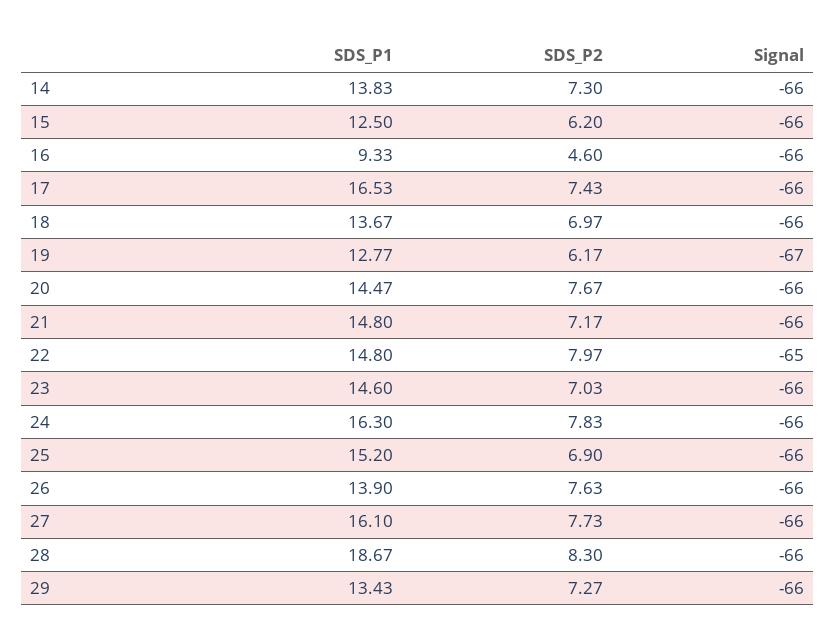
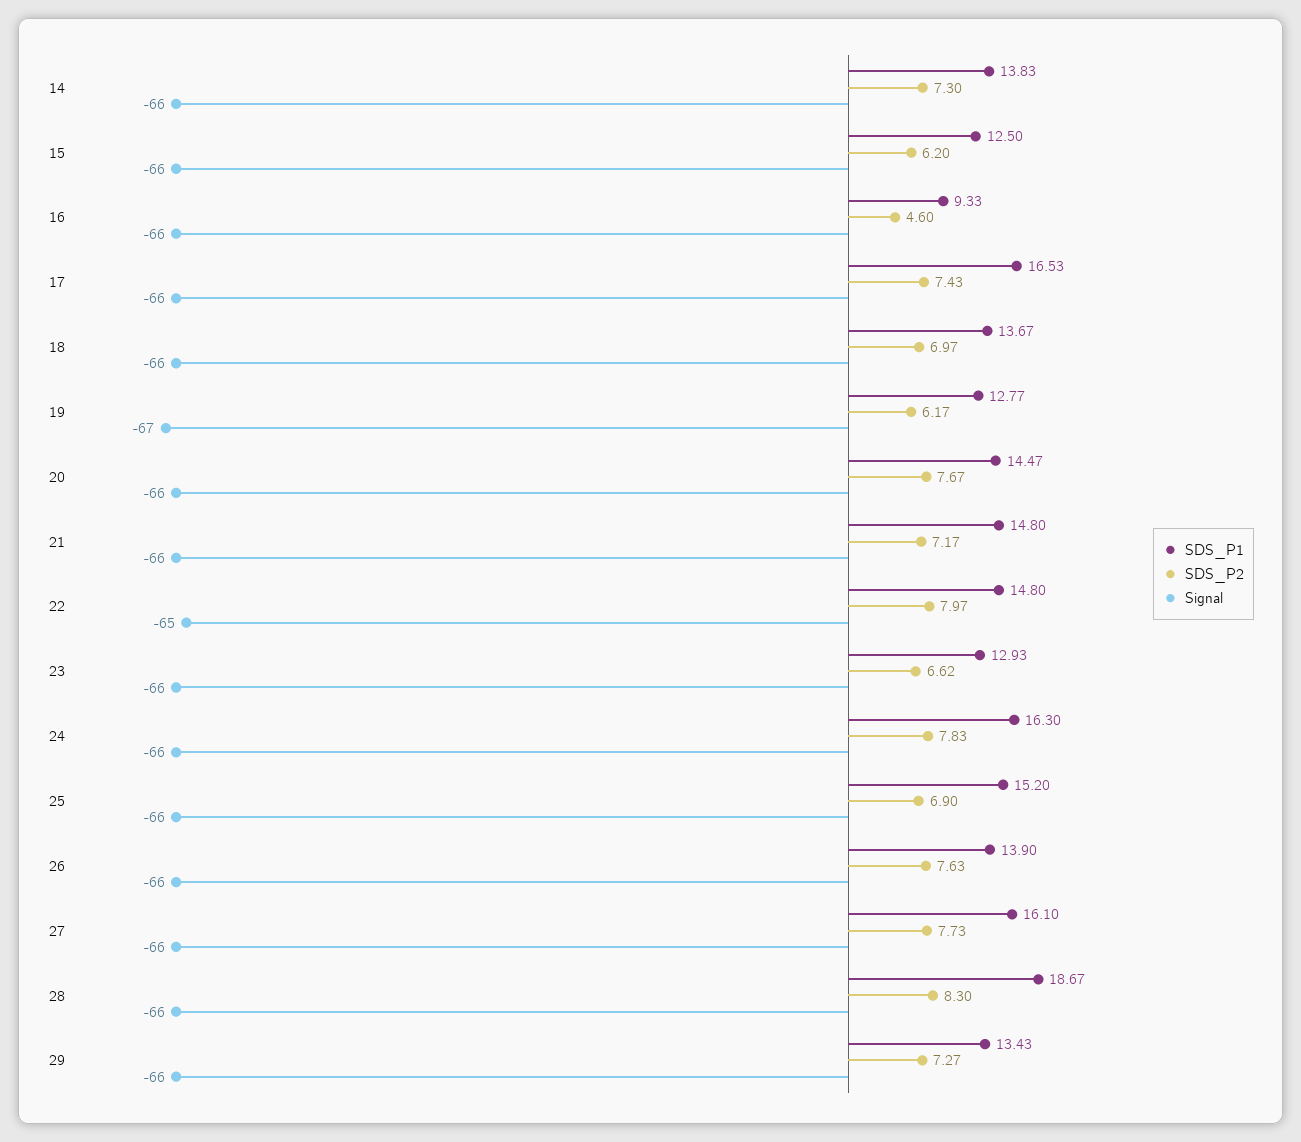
  {
    "SDS_P1": {
      "14": 13.83,
      "15": 12.5,
      "16": 9.33,
      "17": 16.53,
      "18": 13.67,
      "19": 12.77,
      "20": 14.47,
      "21": 14.8,
      "22": 14.8,
-     "23": 14.6,
+     "23": 12.93,
      "24": 16.3,
      "25": 15.2,
      "26": 13.9,
      "27": 16.1,
      "28": 18.67,
      "29": 13.43
    },
    "SDS_P2": {
      "14": 7.3,
      "15": 6.2,
      "16": 4.6,
      "17": 7.43,
      "18": 6.97,
      "19": 6.17,
      "20": 7.67,
      "21": 7.17,
      "22": 7.97,
-     "23": 7.03,
+     "23": 6.62,
      "24": 7.83,
      "25": 6.9,
      "26": 7.63,
      "27": 7.73,
      "28": 8.3,
      "29": 7.27
    },
    "Signal": {
      "14": -66,
      "15": -66,
      "16": -66,
      "17": -66,
      "18": -66,
      "19": -67,
      "20": -66,
      "21": -66,
      "22": -65,
      "23": -66,
      "24": -66,
      "25": -66,
      "26": -66,
      "27": -66,
      "28": -66,
      "29": -66
    }
  }

